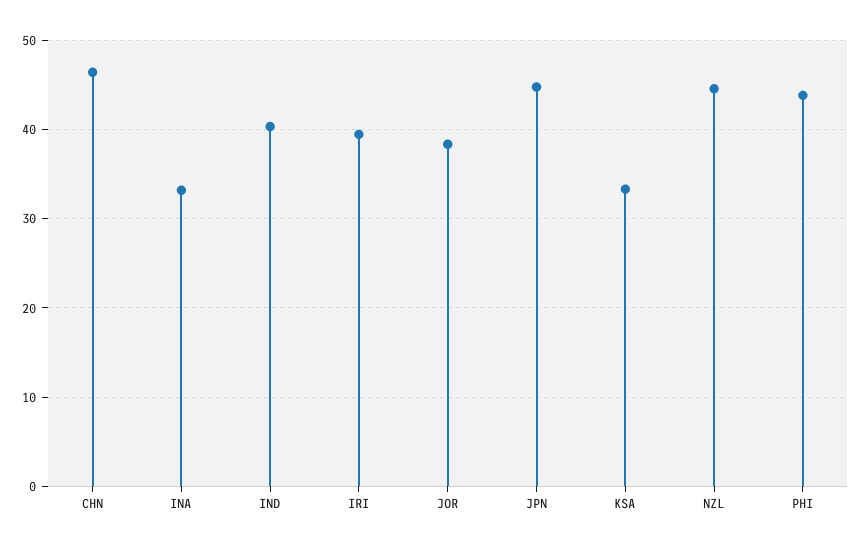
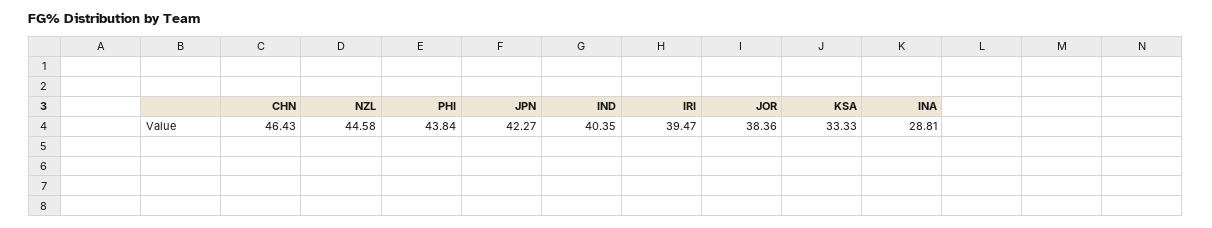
  {
    "CHN": 46.43,
-   "INA": 33,
+   "INA": 28.81,
    "IND": 40.35,
    "IRI": 39.47,
    "JOR": 38.36,
-   "JPN": 45,
+   "JPN": 42.27,
    "KSA": 33.33,
    "NZL": 44.58,
    "PHI": 43.84
  }

